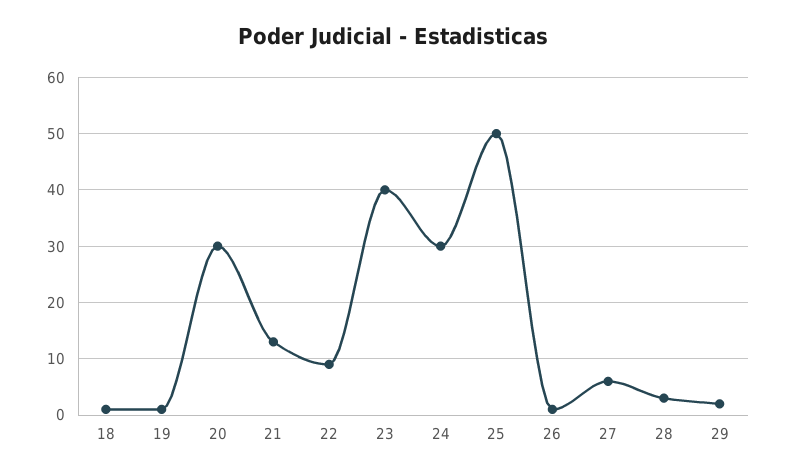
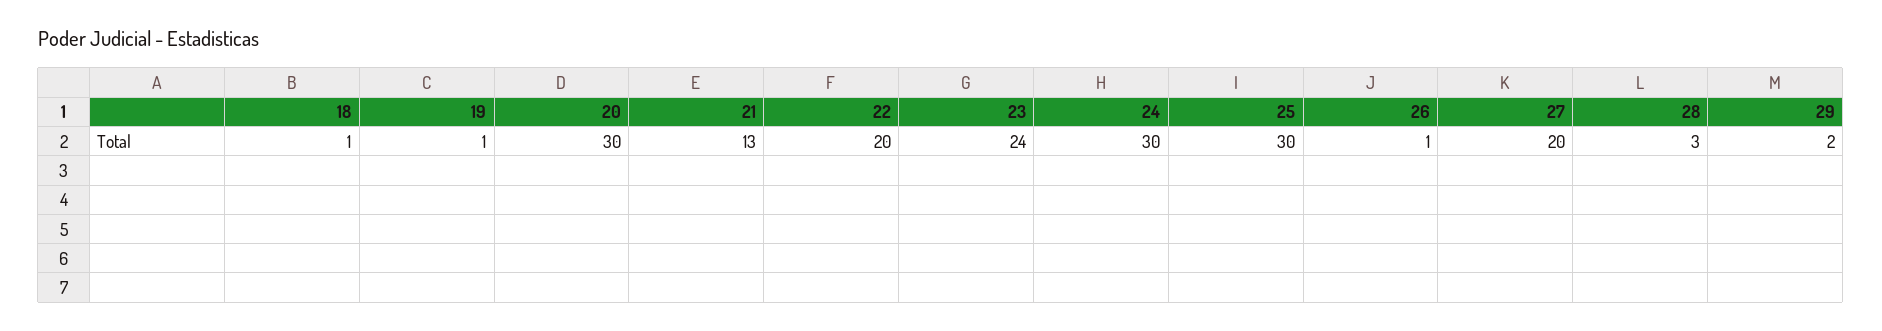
  {
    "18": 1,
    "19": 1,
    "20": 30,
    "21": 13,
-   "22": 10,
+   "22": 20,
-   "23": 40,
+   "23": 24,
    "24": 30,
-   "25": 50,
+   "25": 30,
    "26": 1,
-   "27": 5,
+   "27": 20,
    "28": 3,
    "29": 2
  }

